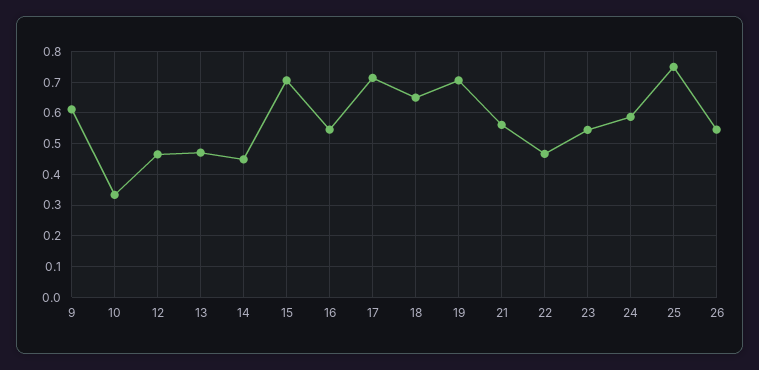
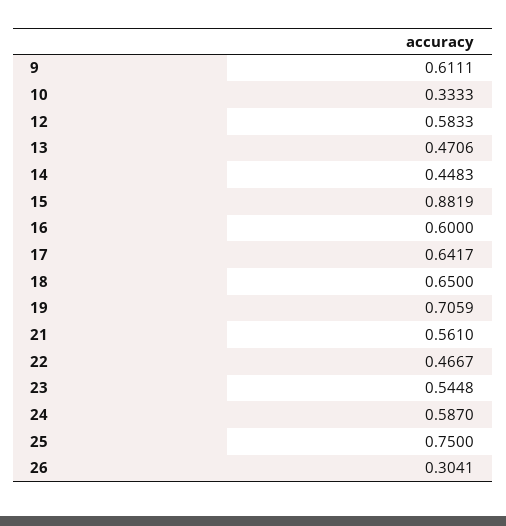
  {
    "9": 0.6111,
    "10": 0.3333,
-   "12": 0.46,
+   "12": 0.5833,
    "13": 0.4706,
    "14": 0.4483,
-   "15": 0.7,
+   "15": 0.8819,
-   "16": 0.54,
+   "16": 0.6,
-   "17": 0.72,
+   "17": 0.6417,
    "18": 0.65,
    "19": 0.7059,
    "21": 0.561,
    "22": 0.4667,
    "23": 0.5448,
    "24": 0.587,
    "25": 0.75,
-   "26": 0.54
+   "26": 0.3041
  }

